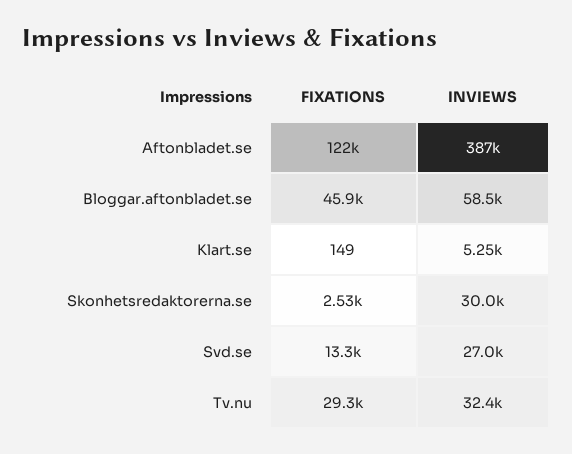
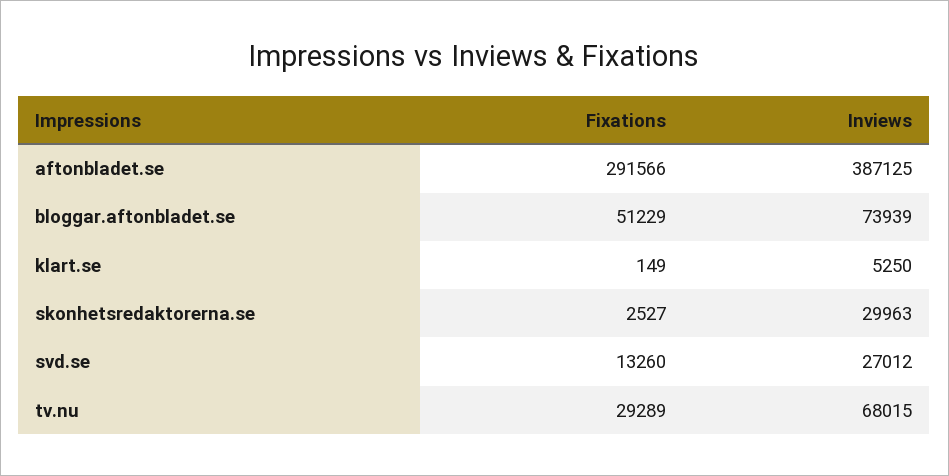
  {
    "FIXATIONS": {
-     "Aftonbladet.se": 122000,
+     "Aftonbladet.se": 291566,
-     "Bloggar.aftonbladet.se": 45900,
+     "Bloggar.aftonbladet.se": 51229,
      "Klart.se": 149,
      "Skonhetsredaktorerna.se": 2527,
      "Svd.se": 13260,
      "Tv.nu": 29289
    },
    "INVIEWS": {
      "Aftonbladet.se": 387125,
-     "Bloggar.aftonbladet.se": 58500,
+     "Bloggar.aftonbladet.se": 73939,
      "Klart.se": 5250,
      "Skonhetsredaktorerna.se": 29963,
      "Svd.se": 27012,
-     "Tv.nu": 32400
+     "Tv.nu": 68015
    }
  }

